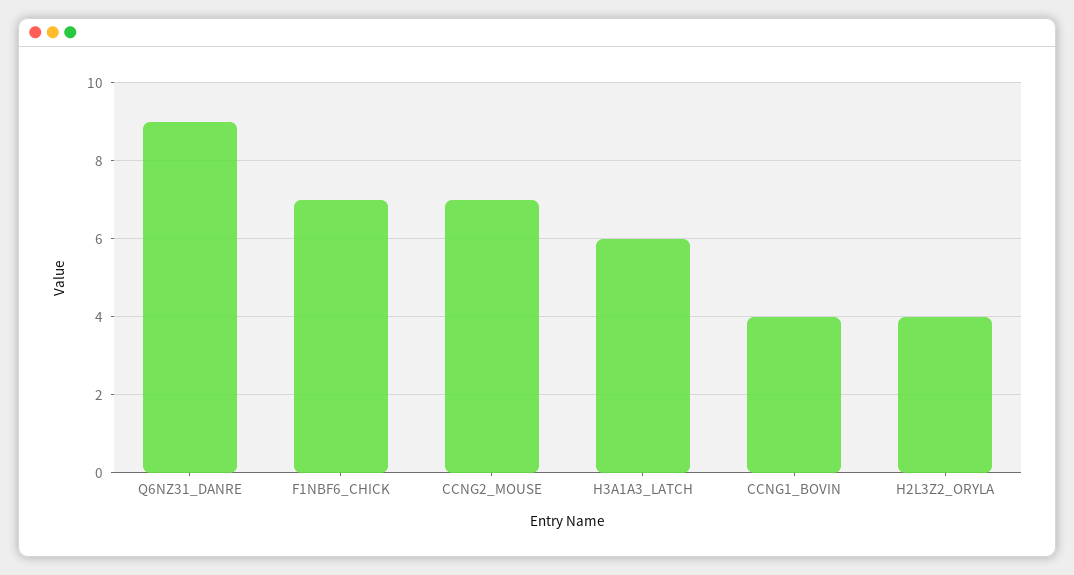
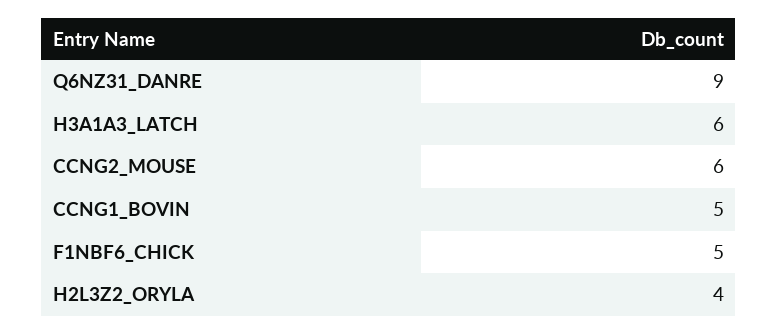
  {
    "Q6NZ31_DANRE": 9,
-   "F1NBF6_CHICK": 7,
+   "F1NBF6_CHICK": 5,
-   "CCNG2_MOUSE": 7,
+   "CCNG2_MOUSE": 6,
    "H3A1A3_LATCH": 6,
-   "CCNG1_BOVIN": 4,
+   "CCNG1_BOVIN": 5,
    "H2L3Z2_ORYLA": 4
  }

